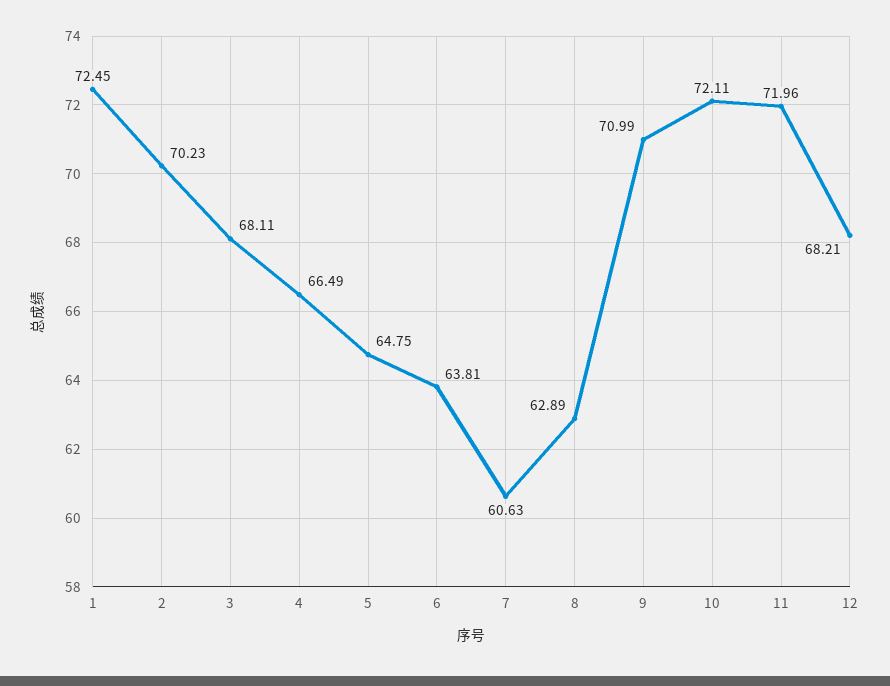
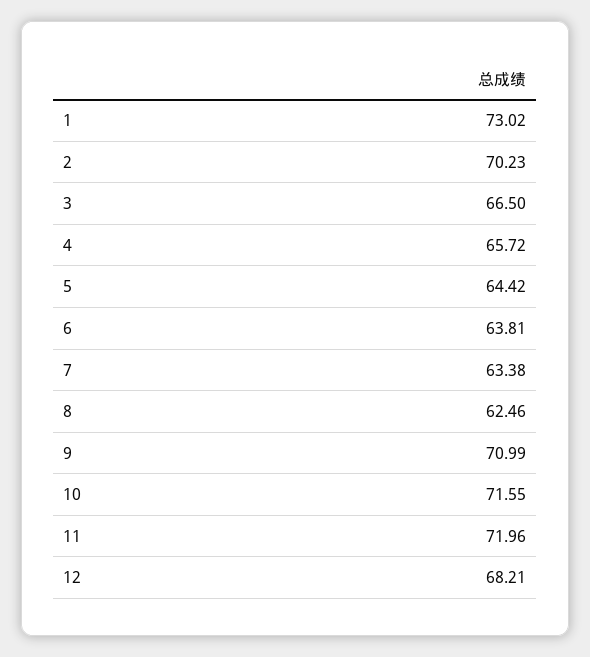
  {
-   "1": 72.45,
+   "1": 73.02,
    "2": 70.23,
-   "3": 68.11,
+   "3": 66.5,
-   "4": 66.49,
+   "4": 65.72,
-   "5": 64.75,
+   "5": 64.42,
    "6": 63.81,
-   "7": 60.63,
+   "7": 63.38,
-   "8": 62.89,
+   "8": 62.46,
    "9": 70.99,
-   "10": 72.11,
+   "10": 71.55,
    "11": 71.96,
    "12": 68.21
  }

